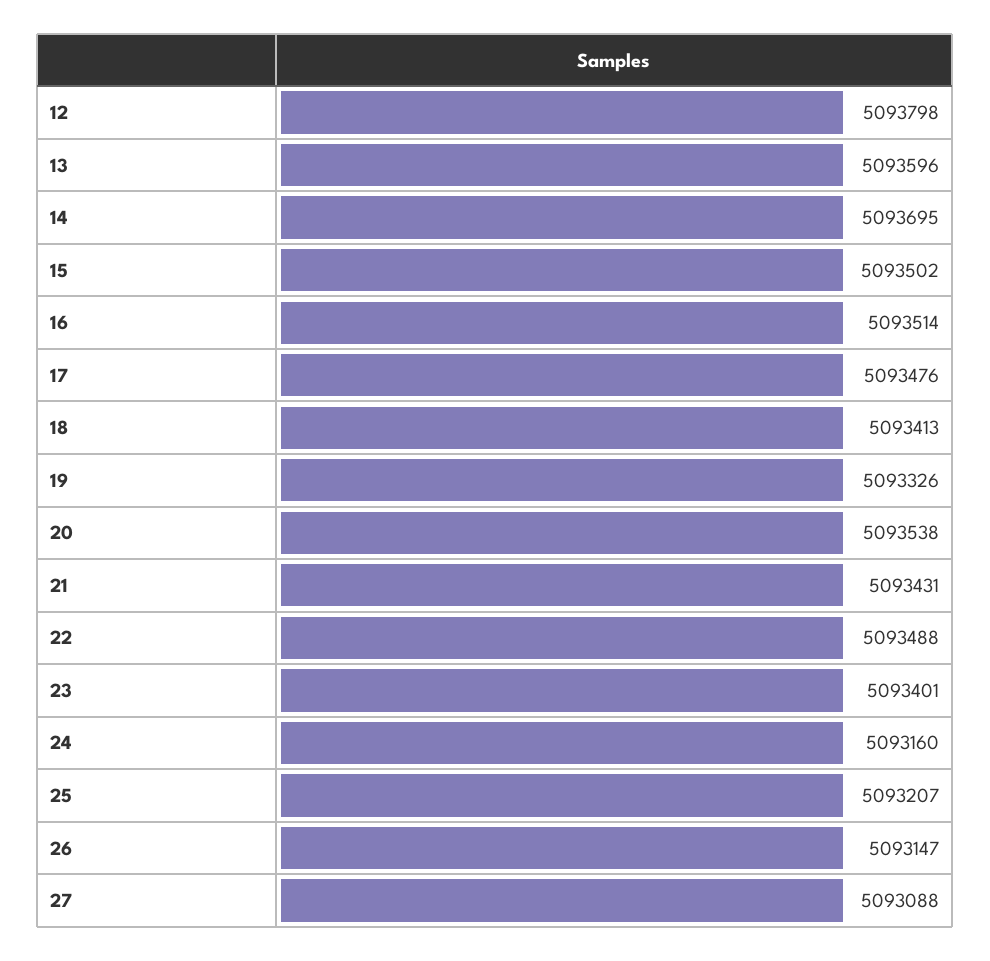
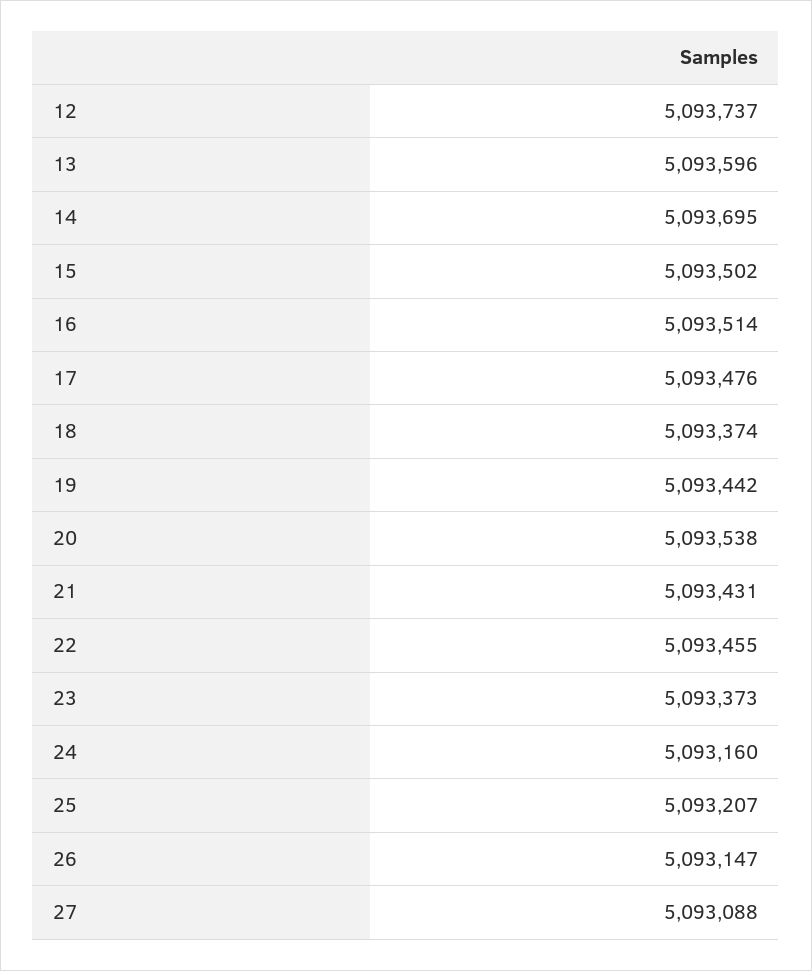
  {
-   "12": 5093798,
+   "12": 5093737,
    "13": 5093596,
    "14": 5093695,
    "15": 5093502,
    "16": 5093514,
    "17": 5093476,
-   "18": 5093413,
+   "18": 5093374,
-   "19": 5093326,
+   "19": 5093442,
    "20": 5093538,
    "21": 5093431,
-   "22": 5093488,
+   "22": 5093455,
-   "23": 5093401,
+   "23": 5093373,
    "24": 5093160,
    "25": 5093207,
    "26": 5093147,
    "27": 5093088
  }

